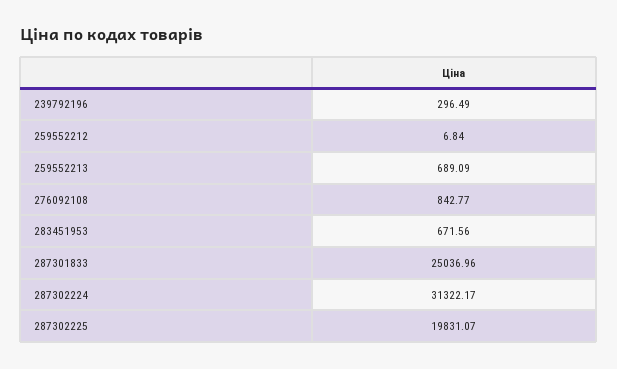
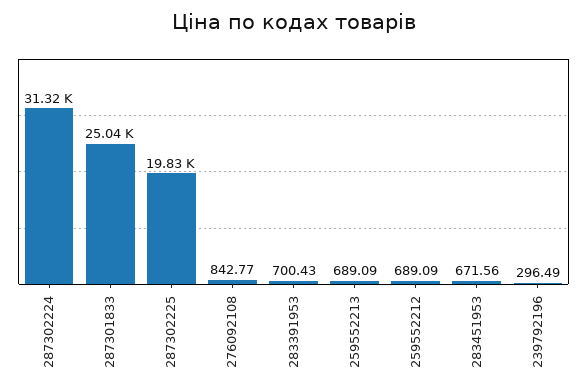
  {
    "239792196": 296.49,
-   "259552212": 6.84,
+   "259552212": 689.09,
    "259552213": 689.09,
    "276092108": 842.77,
    "283451953": 671.56,
    "287301833": 25036.96,
    "287302224": 31322.17,
-   "287302225": 19831.07
+   "287302225": 19831.07,
+   "283391953": 700.43
  }

